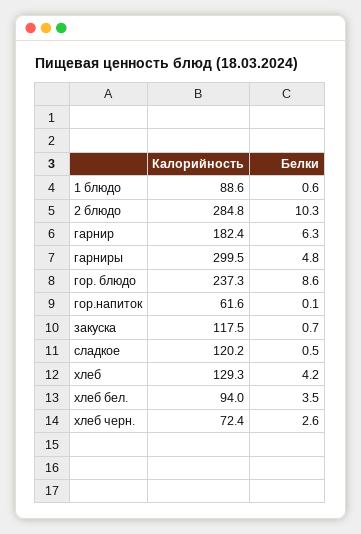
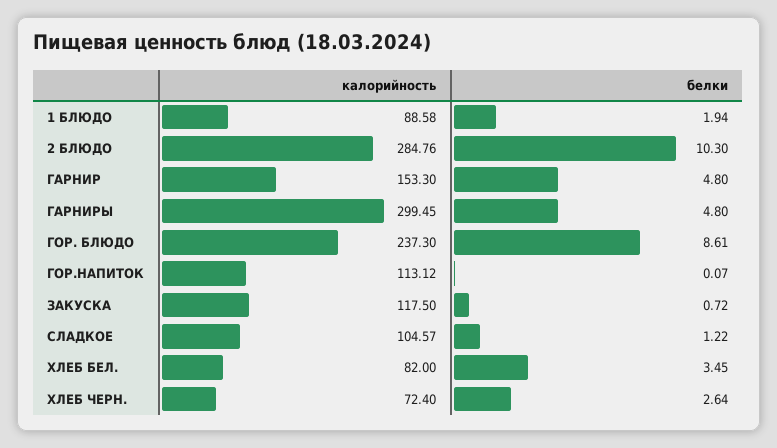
  {
    "Калорийность": {
      "1 блюдо": 88.58,
      "2 блюдо": 284.76,
-     "гарнир": 182.4,
+     "гарнир": 153.3,
      "гарниры": 299.45,
      "гор. блюдо": 237.3,
-     "гор.напиток": 61.6,
+     "гор.напиток": 113.12,
      "закуска": 117.5,
-     "сладкое": 120.2,
+     "сладкое": 104.57,
-     "хлеб": 129.3,
-     "хлеб бел.": 94,
+     "хлеб бел.": 82,
      "хлеб черн.": 72.4
    },
    "Белки": {
-     "1 блюдо": 0.6,
+     "1 блюдо": 1.94,
      "2 блюдо": 10.3,
-     "гарнир": 6.3,
+     "гарнир": 4.8,
      "гарниры": 4.8,
      "гор. блюдо": 8.61,
      "гор.напиток": 0.07,
      "закуска": 0.72,
-     "сладкое": 0.5,
+     "сладкое": 1.22,
-     "хлеб": 4.2,
      "хлеб бел.": 3.45,
      "хлеб черн.": 2.64
    }
  }

